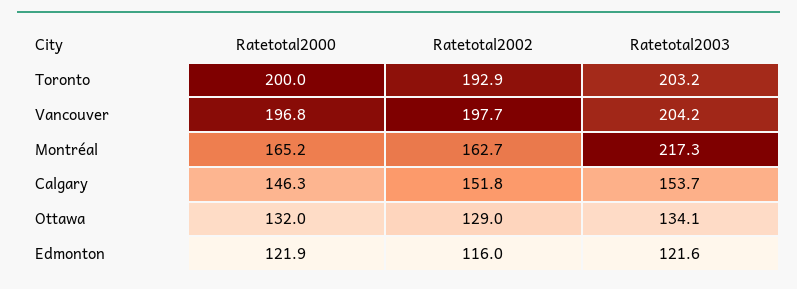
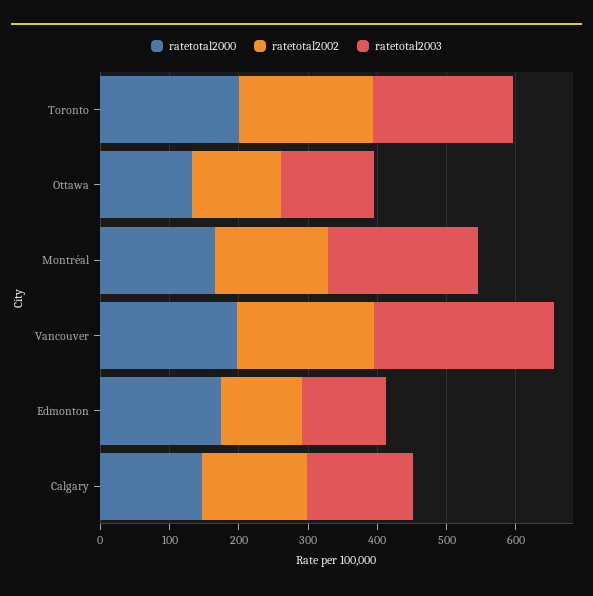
  {
    "Ratetotal2000": {
      "Toronto": 200,
      "Vancouver": 196.8,
      "Montréal": 165.2,
      "Calgary": 146.3,
      "Ottawa": 132,
-     "Edmonton": 121.9
+     "Edmonton": 180
    },
    "Ratetotal2002": {
      "Toronto": 192.9,
      "Vancouver": 197.7,
      "Montréal": 162.7,
      "Calgary": 151.8,
      "Ottawa": 129,
      "Edmonton": 116
    },
    "Ratetotal2003": {
      "Toronto": 203.2,
-     "Vancouver": 204.2,
+     "Vancouver": 260,
      "Montréal": 217.3,
      "Calgary": 153.7,
      "Ottawa": 134.1,
      "Edmonton": 121.6
    }
  }

